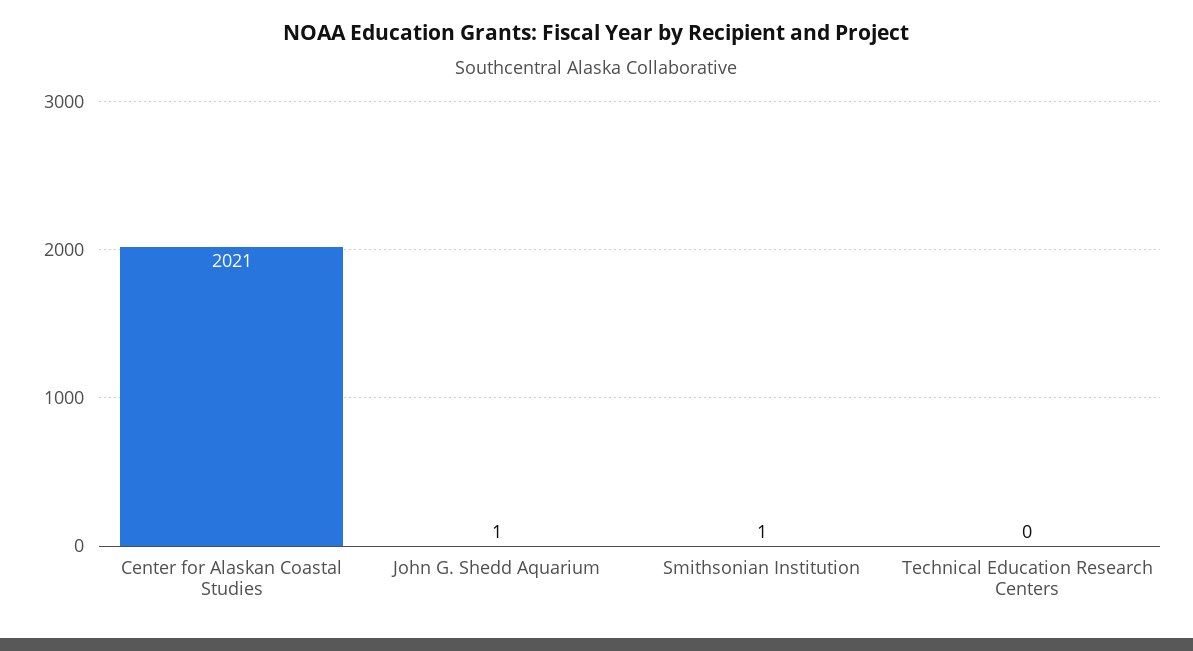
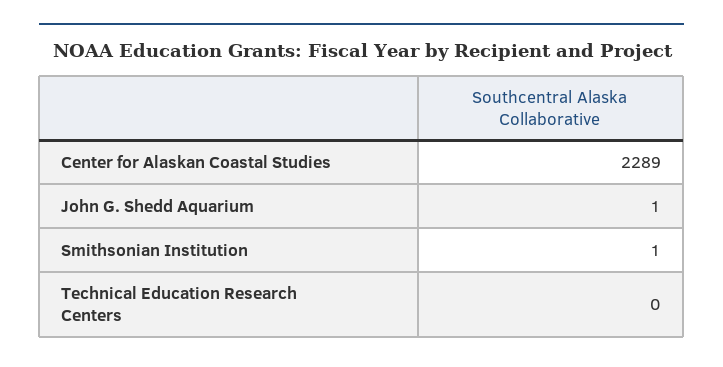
  {
-   "Center for Alaskan Coastal Studies": 2021,
+   "Center for Alaskan Coastal Studies": 2289,
    "John G. Shedd Aquarium": 1,
    "Smithsonian Institution": 1,
    "Technical Education Research Centers": 0
  }

